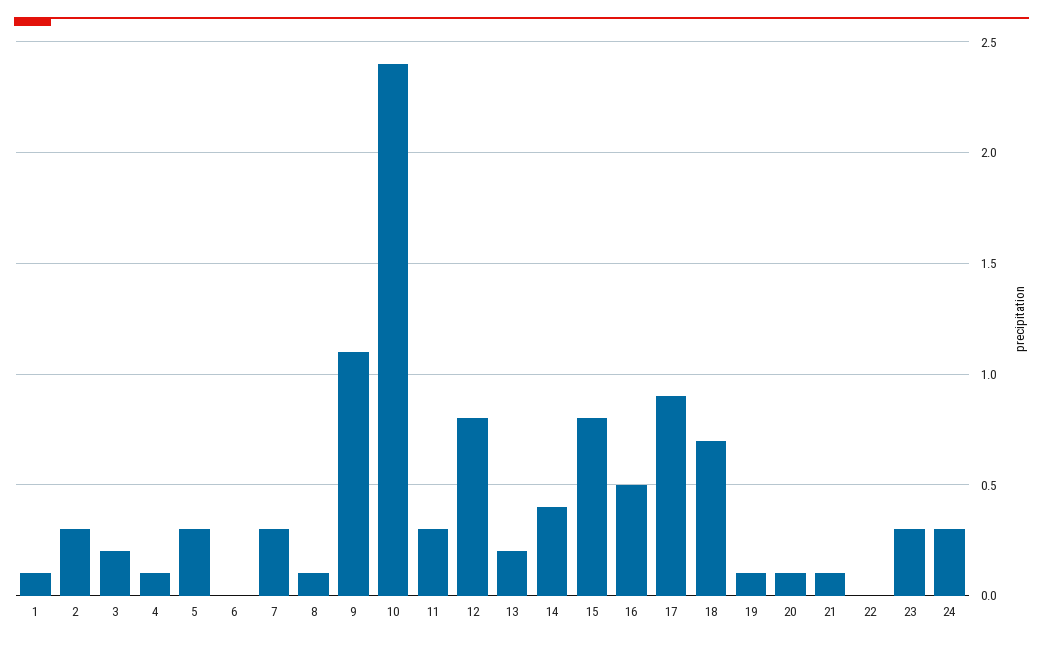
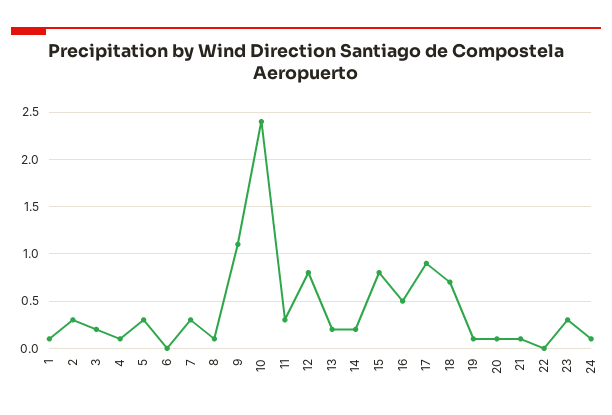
  {
    "1": 0.1,
    "2": 0.3,
    "3": 0.2,
    "4": 0.1,
    "5": 0.3,
    "6": 0,
    "7": 0.3,
    "8": 0.1,
    "9": 1.1,
    "10": 2.4,
    "11": 0.3,
    "12": 0.8,
    "13": 0.2,
-   "14": 0.4,
+   "14": 0.2,
    "15": 0.8,
    "16": 0.5,
    "17": 0.9,
    "18": 0.7,
    "19": 0.1,
    "20": 0.1,
    "21": 0.1,
    "22": 0,
    "23": 0.3,
-   "24": 0.3
+   "24": 0.1
  }

